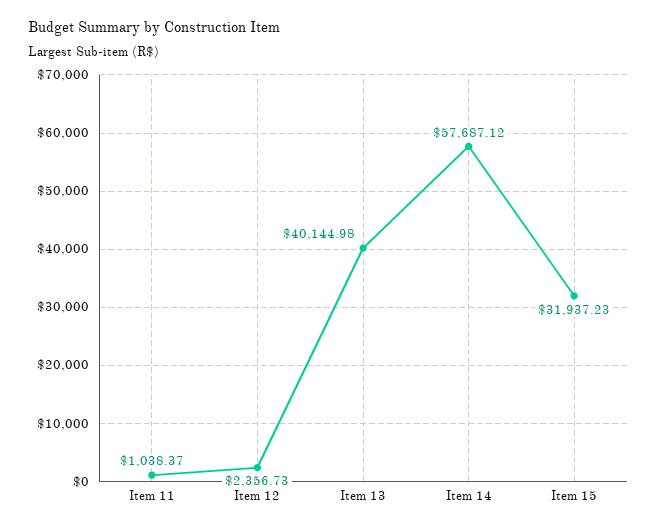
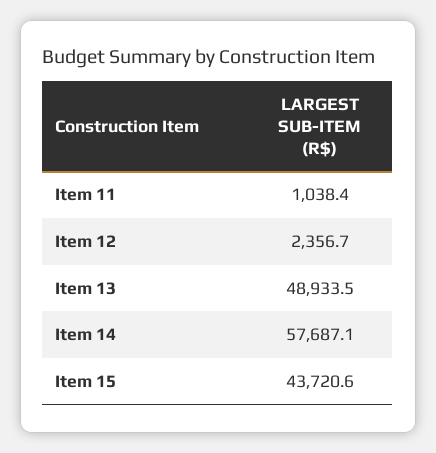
  {
    "Item 11": 1038.37,
    "Item 12": 2356.73,
-   "Item 13": 40144.98,
+   "Item 13": 48933.5,
    "Item 14": 57687.12,
-   "Item 15": 31937.23
+   "Item 15": 43720.6
  }

